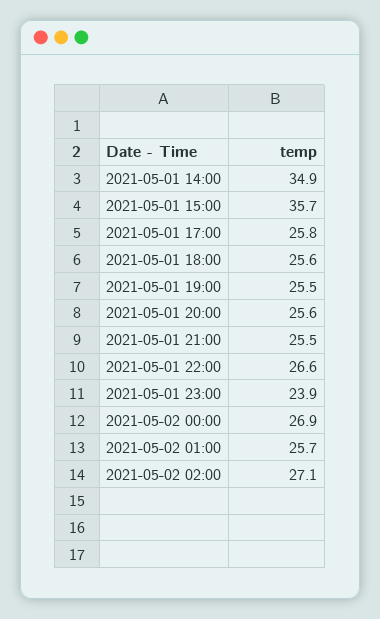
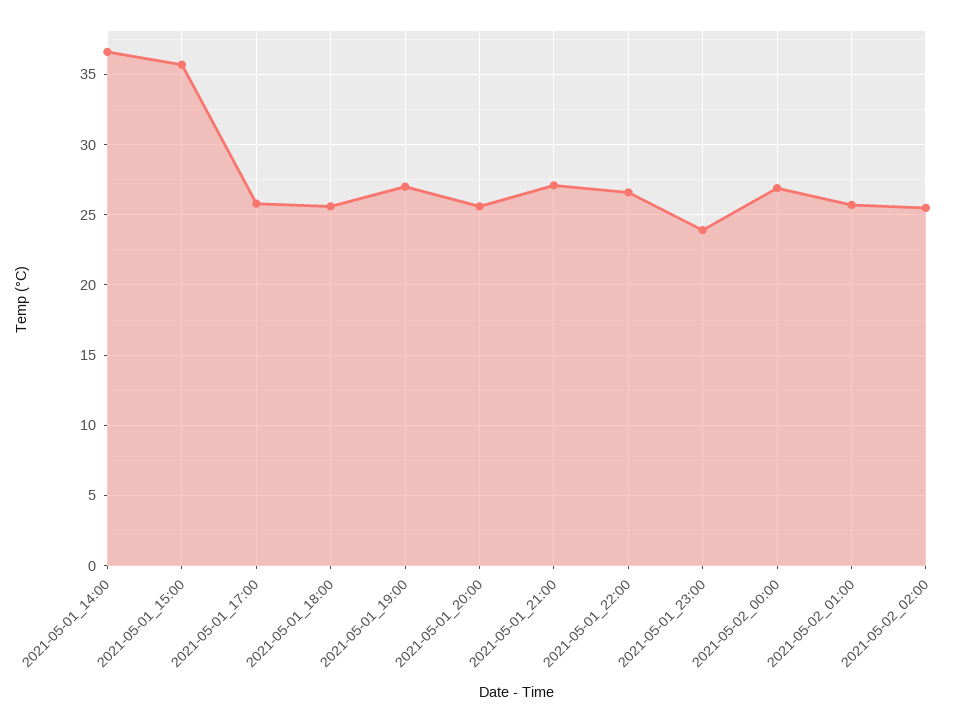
  {
-   "2021-05-01 14:00": 34.9,
+   "2021-05-01 14:00": 36.5,
    "2021-05-01 15:00": 35.7,
    "2021-05-01 17:00": 25.8,
    "2021-05-01 18:00": 25.6,
-   "2021-05-01 19:00": 25.5,
+   "2021-05-01 19:00": 27,
    "2021-05-01 20:00": 25.6,
-   "2021-05-01 21:00": 25.5,
+   "2021-05-01 21:00": 27,
    "2021-05-01 22:00": 26.6,
    "2021-05-01 23:00": 23.9,
    "2021-05-02 00:00": 26.9,
    "2021-05-02 01:00": 25.7,
-   "2021-05-02 02:00": 27.1
+   "2021-05-02 02:00": 25.5
  }

